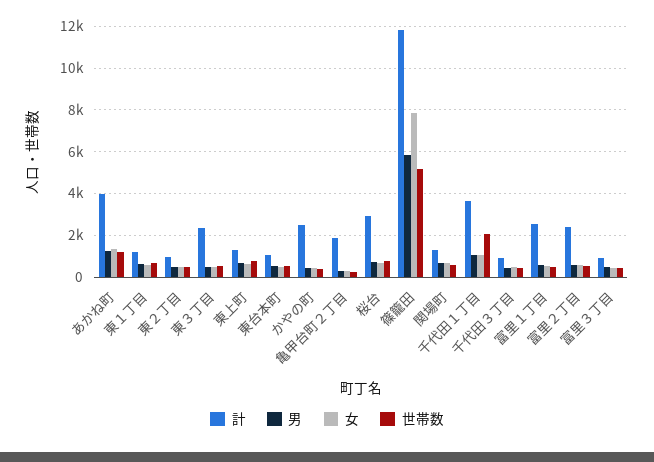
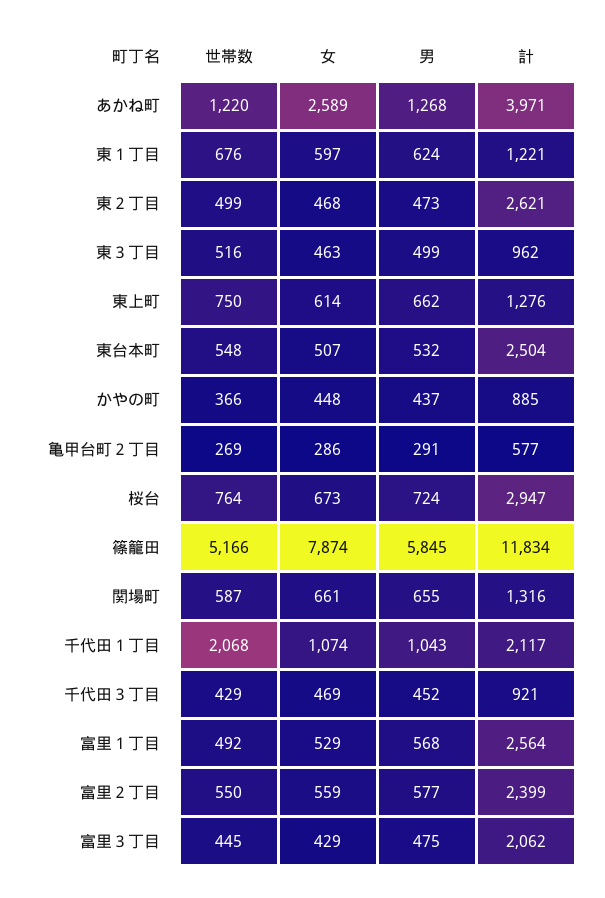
  {
    "計": {
      "あかね町": 3971,
      "東１丁目": 1221,
-     "東２丁目": 1000,
+     "東２丁目": 2621,
-     "東３丁目": 2500,
+     "東３丁目": 962,
      "東上町": 1276,
-     "東台本町": 1000,
+     "東台本町": 2504,
-     "かやの町": 2500,
+     "かやの町": 885,
-     "亀甲台町２丁目": 2000,
+     "亀甲台町２丁目": 577,
      "桜台": 2947,
      "篠籠田": 11834,
      "関場町": 1316,
-     "千代田１丁目": 3500,
+     "千代田１丁目": 2117,
      "千代田３丁目": 921,
      "富里１丁目": 2564,
      "富里２丁目": 2399,
-     "富里３丁目": 1000
+     "富里３丁目": 2062
    },
    "男": {
      "あかね町": 1268,
      "東１丁目": 624,
      "東２丁目": 473,
      "東３丁目": 499,
      "東上町": 662,
      "東台本町": 532,
      "かやの町": 437,
      "亀甲台町２丁目": 291,
      "桜台": 724,
      "篠籠田": 5845,
      "関場町": 655,
      "千代田１丁目": 1043,
      "千代田３丁目": 452,
      "富里１丁目": 568,
      "富里２丁目": 577,
      "富里３丁目": 475
    },
    "女": {
-     "あかね町": 1500,
+     "あかね町": 2589,
      "東１丁目": 597,
      "東２丁目": 468,
      "東３丁目": 463,
      "東上町": 614,
      "東台本町": 507,
      "かやの町": 448,
      "亀甲台町２丁目": 286,
      "桜台": 673,
      "篠籠田": 7874,
      "関場町": 661,
      "千代田１丁目": 1074,
      "千代田３丁目": 469,
      "富里１丁目": 529,
      "富里２丁目": 559,
      "富里３丁目": 429
    },
    "世帯数": {
      "あかね町": 1220,
      "東１丁目": 676,
      "東２丁目": 499,
      "東３丁目": 516,
      "東上町": 750,
      "東台本町": 548,
      "かやの町": 366,
      "亀甲台町２丁目": 269,
      "桜台": 764,
      "篠籠田": 5166,
      "関場町": 587,
      "千代田１丁目": 2068,
      "千代田３丁目": 429,
      "富里１丁目": 492,
      "富里２丁目": 550,
      "富里３丁目": 445
    }
  }

